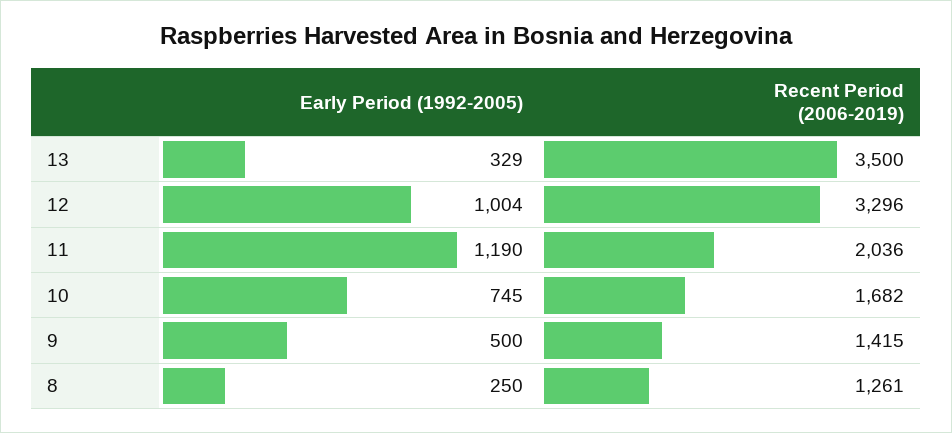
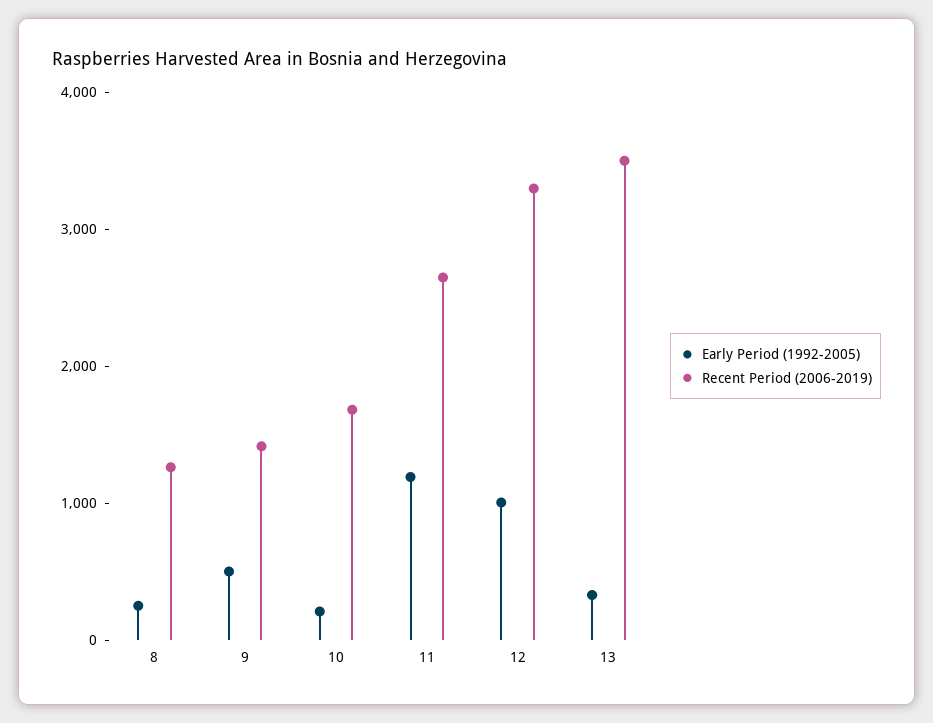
  {
    "Early Period (1992-2005)": {
      "13": 329,
      "12": 1004,
      "11": 1190,
-     "10": 745,
+     "10": 200,
      "9": 500,
      "8": 250
    },
    "Recent Period (2006-2019)": {
      "13": 3500,
      "12": 3296,
-     "11": 2036,
+     "11": 2600,
      "10": 1682,
      "9": 1415,
      "8": 1261
    }
  }

